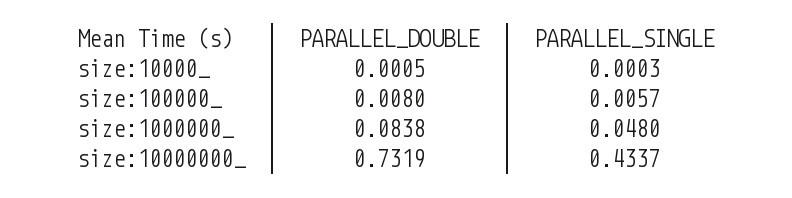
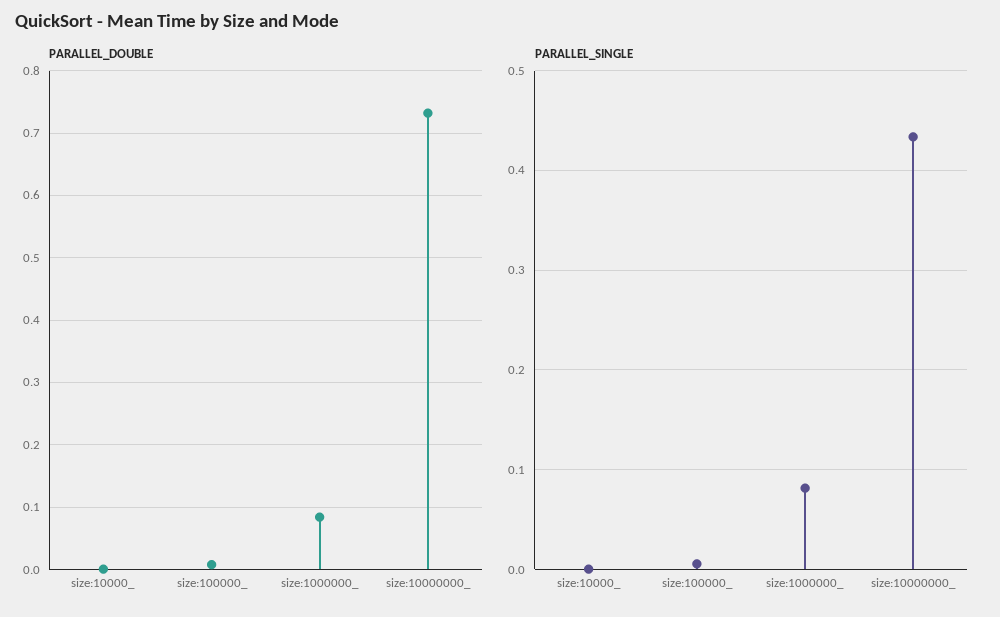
  {
    "PARALLEL_DOUBLE": {
      "size:10000_": 0.0005,
      "size:100000_": 0.008,
      "size:1000000_": 0.0838,
      "size:10000000_": 0.7319
    },
    "PARALLEL_SINGLE": {
      "size:10000_": 0.0003,
      "size:100000_": 0.0057,
-     "size:1000000_": 0.048,
+     "size:1000000_": 0.08,
      "size:10000000_": 0.4337
    }
  }

